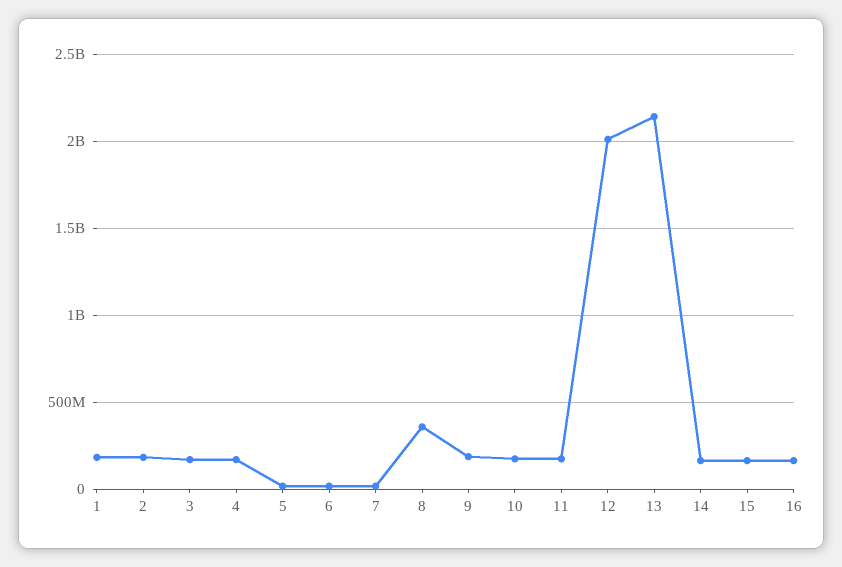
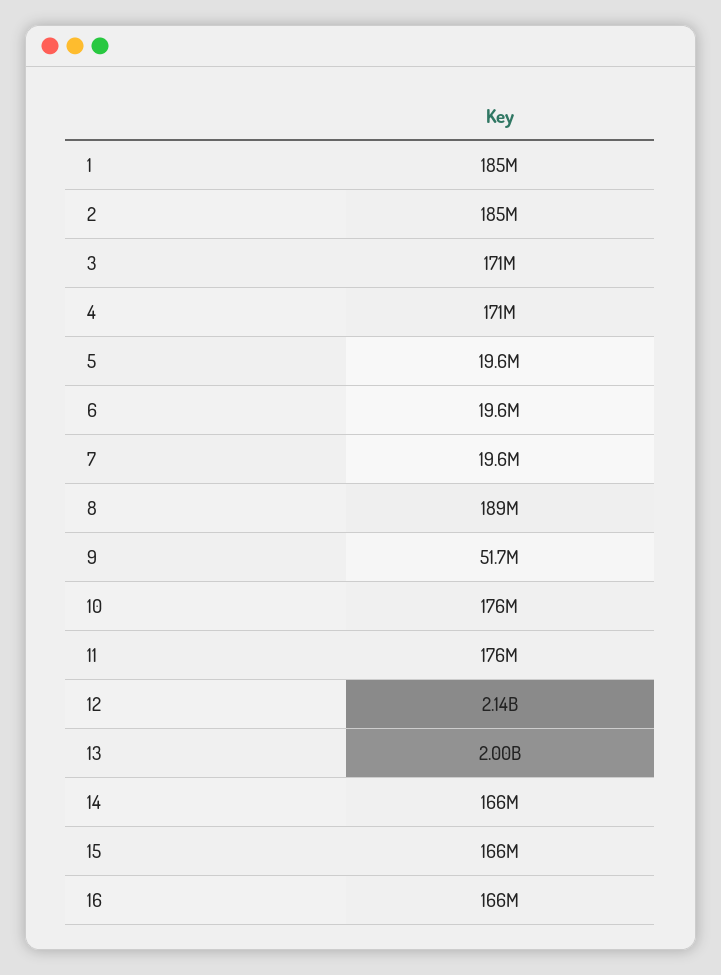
  {
    "1": 185000000,
    "2": 185000000,
    "3": 171000000,
    "4": 171000000,
    "5": 19600000,
    "6": 19600000,
    "7": 19600000,
-   "8": 350000000,
+   "8": 189000000,
-   "9": 200000000,
+   "9": 51700000,
    "10": 176000000,
    "11": 176000000,
-   "12": 2000000000,
+   "12": 2140000000,
-   "13": 2150000000,
+   "13": 2000000000,
    "14": 166000000,
    "15": 166000000,
    "16": 166000000
  }

